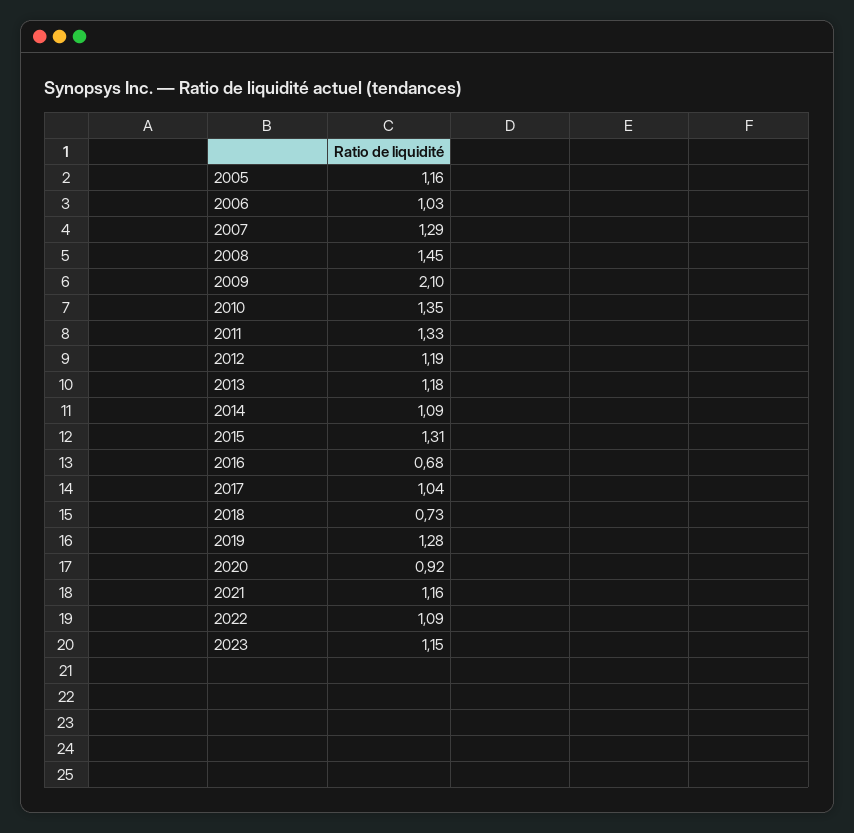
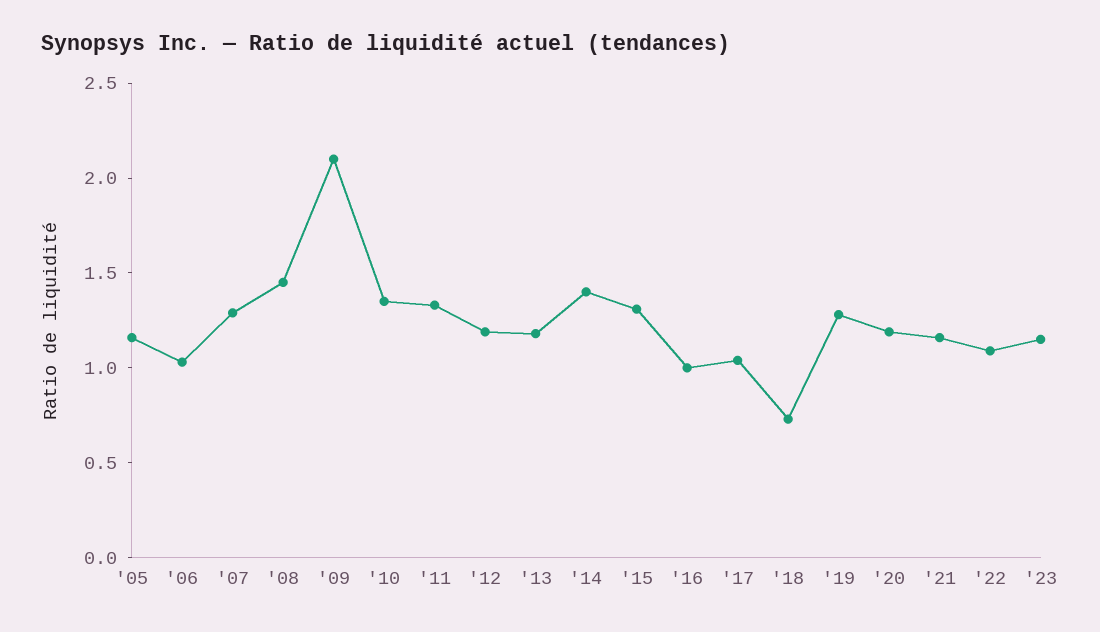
  {
    "2005": 1.16,
    "2006": 1.03,
    "2007": 1.29,
    "2008": 1.45,
    "2009": 2.1,
    "2010": 1.35,
    "2011": 1.33,
    "2012": 1.19,
    "2013": 1.18,
-   "2014": 1.09,
+   "2014": 1.4,
    "2015": 1.31,
-   "2016": 0.68,
+   "2016": 1,
    "2017": 1.04,
    "2018": 0.73,
    "2019": 1.28,
-   "2020": 0.92,
+   "2020": 1.2,
    "2021": 1.16,
    "2022": 1.09,
    "2023": 1.15
  }

